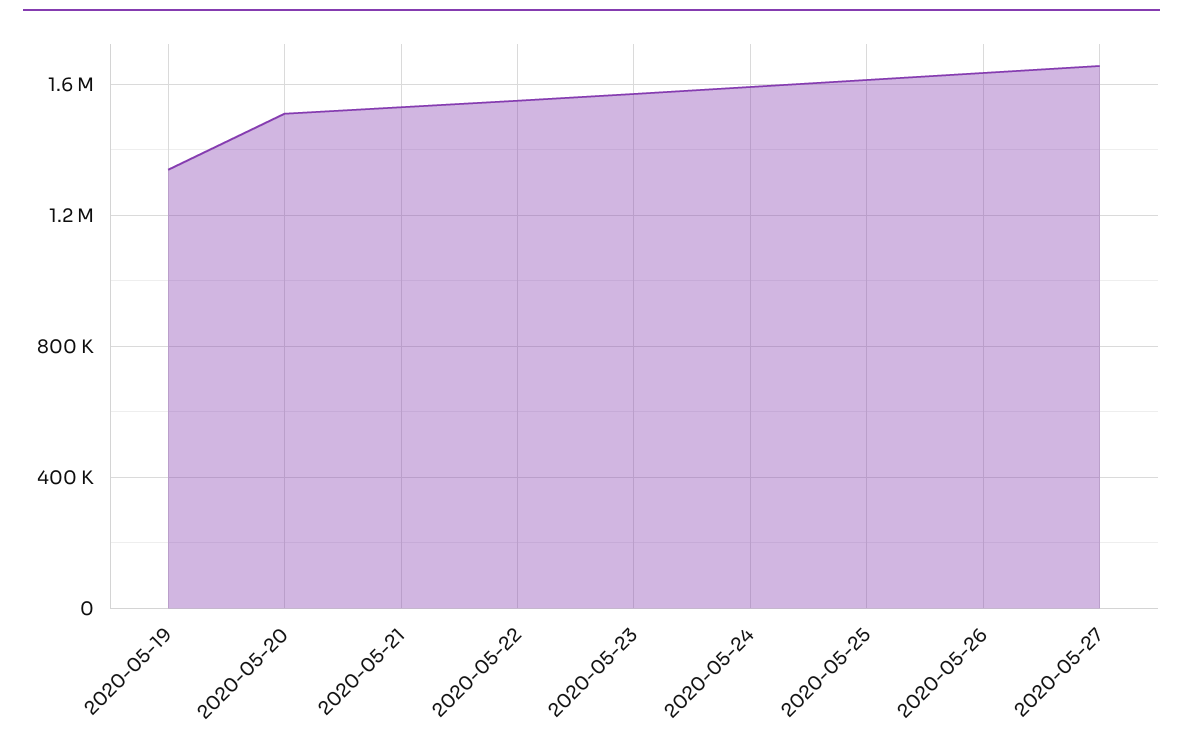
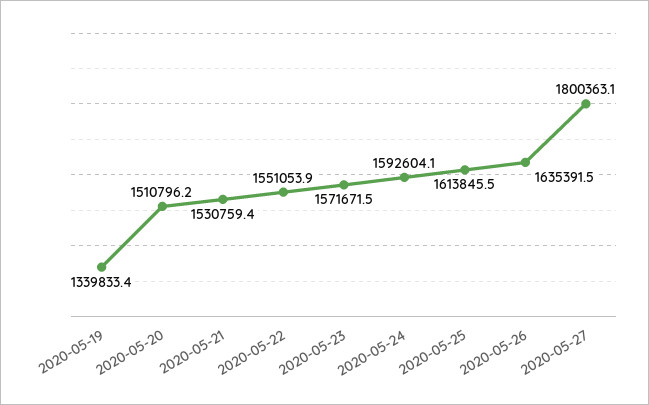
  {
    "2020-05-19": 1339833.4,
    "2020-05-20": 1510796.2,
    "2020-05-21": 1530759.4,
    "2020-05-22": 1551053.9,
    "2020-05-23": 1571671.5,
    "2020-05-24": 1592604.1,
    "2020-05-25": 1613845.5,
    "2020-05-26": 1635391.5,
-   "2020-05-27": 1650000
+   "2020-05-27": 1800363.1
  }

